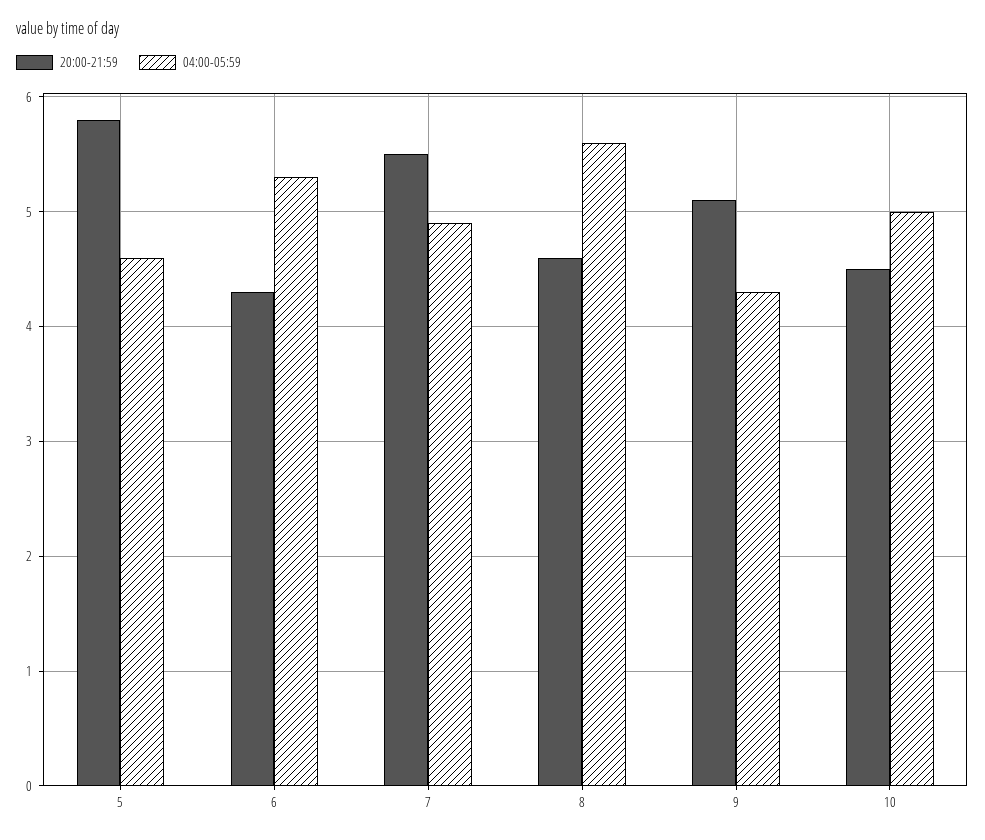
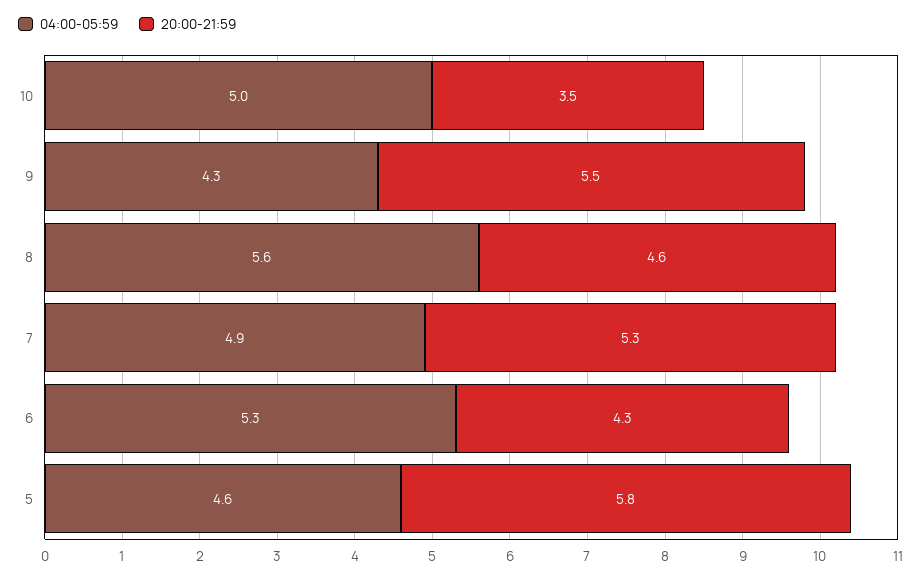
  {
    "20:00-21:59": {
      "5": 5.8,
      "6": 4.3,
-     "7": 5.5,
+     "7": 5.3,
      "8": 4.6,
-     "9": 5.1,
+     "9": 5.5,
-     "10": 4.5
+     "10": 3.5
    },
    "04:00-05:59": {
      "5": 4.6,
      "6": 5.3,
      "7": 4.9,
      "8": 5.6,
      "9": 4.3,
      "10": 5
    }
  }

